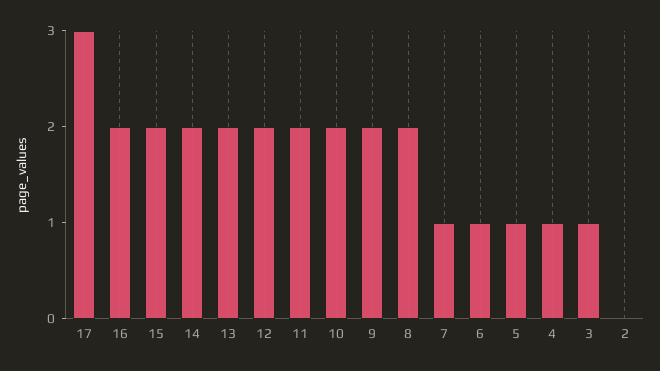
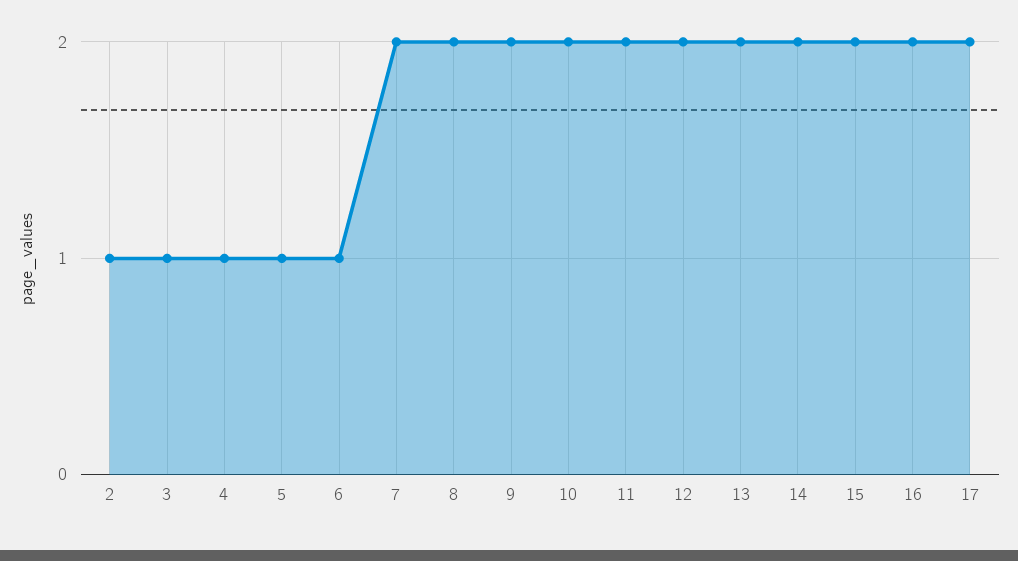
  {
-   "17": 3,
+   "17": 2,
    "16": 2,
    "15": 2,
    "14": 2,
    "13": 2,
    "12": 2,
    "11": 2,
    "10": 2,
    "9": 2,
    "8": 2,
-   "7": 1,
+   "7": 2,
    "6": 1,
    "5": 1,
    "4": 1,
    "3": 1,
-   "2": 0
+   "2": 1
  }

